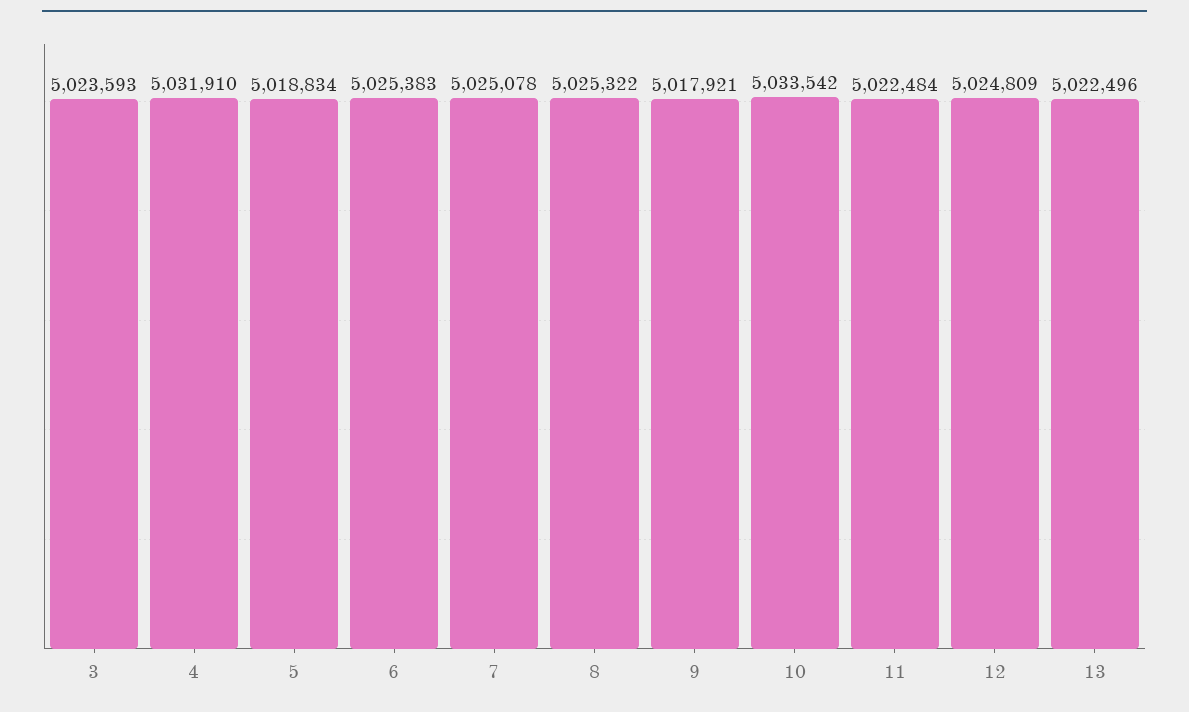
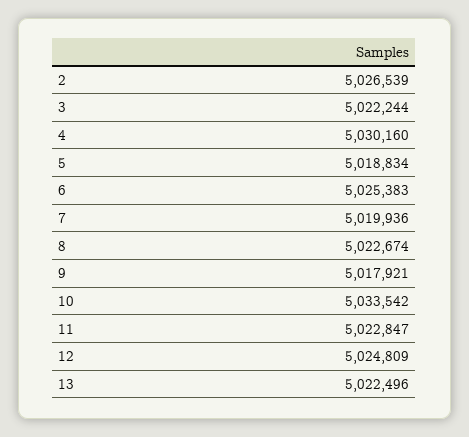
  {
-   "3": 5023593,
+   "3": 5022244,
-   "4": 5031910,
+   "4": 5030160,
    "5": 5018834,
    "6": 5025383,
-   "7": 5025078,
+   "7": 5019936,
-   "8": 5025322,
+   "8": 5022674,
    "9": 5017921,
    "10": 5033542,
-   "11": 5022484,
+   "11": 5022847,
    "12": 5024809,
-   "13": 5022496
+   "13": 5022496,
+   "2": 5026539
  }

